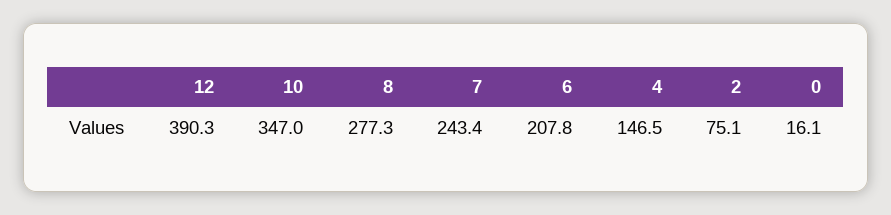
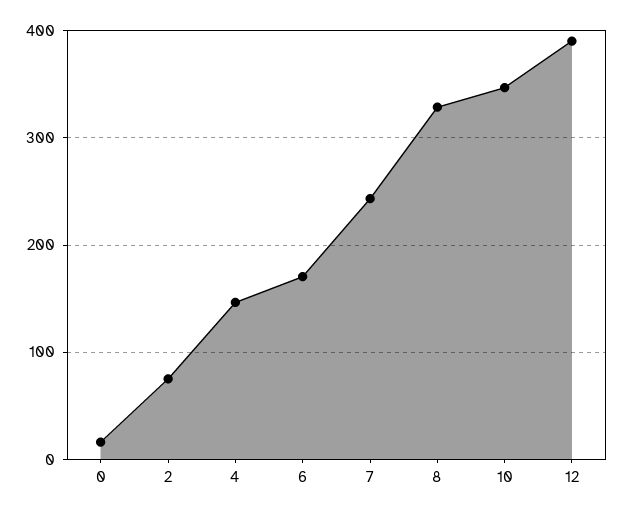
  {
    "12": 390.3,
    "10": 347,
-   "8": 277.3,
+   "8": 330,
    "7": 243.4,
-   "6": 207.8,
+   "6": 170,
    "4": 146.5,
    "2": 75.1,
    "0": 16.1
  }

